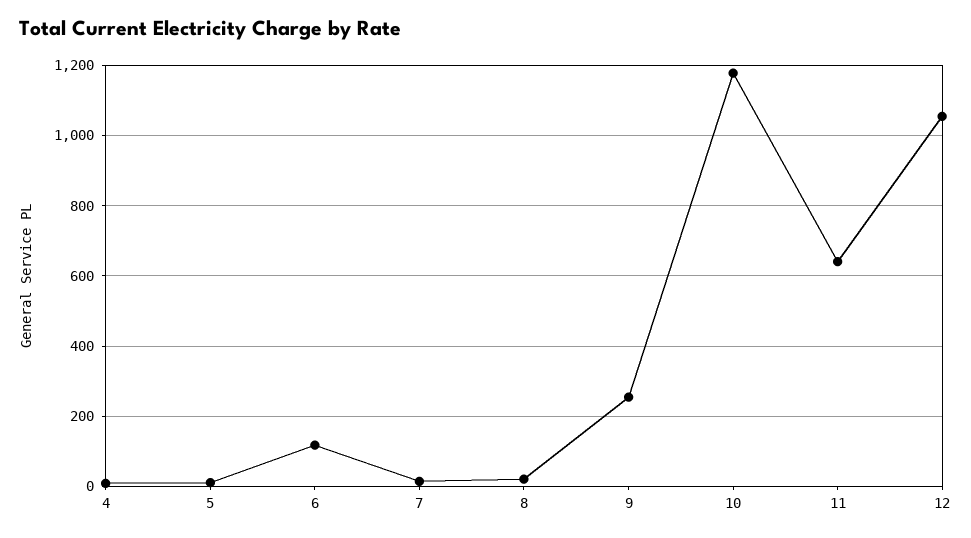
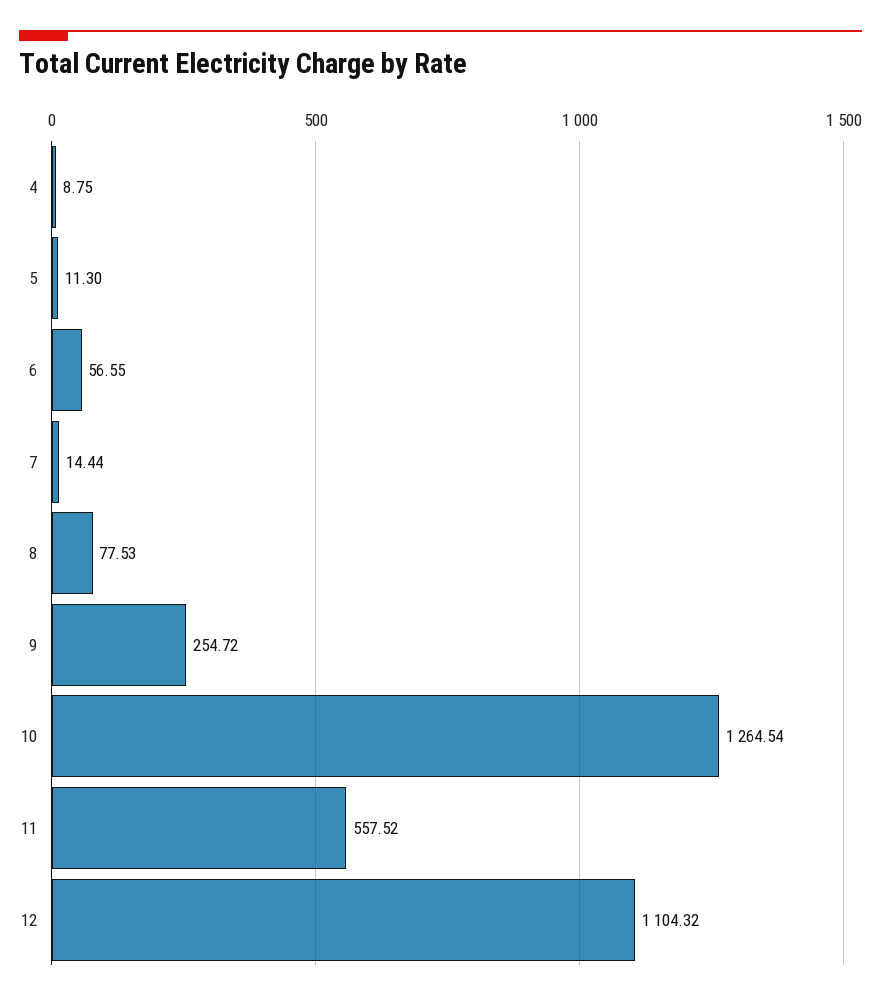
  {
    "4": 8.75,
    "5": 11.3,
-   "6": 120,
+   "6": 56.55,
    "7": 14.44,
-   "8": 20,
+   "8": 77.53,
    "9": 254.72,
-   "10": 1180,
+   "10": 1264.54,
-   "11": 640,
+   "11": 557.52,
-   "12": 1060
+   "12": 1104.32
  }

